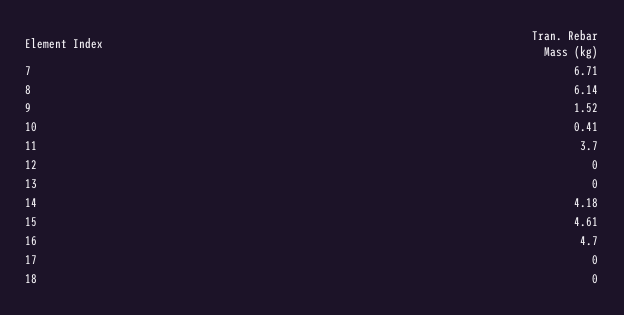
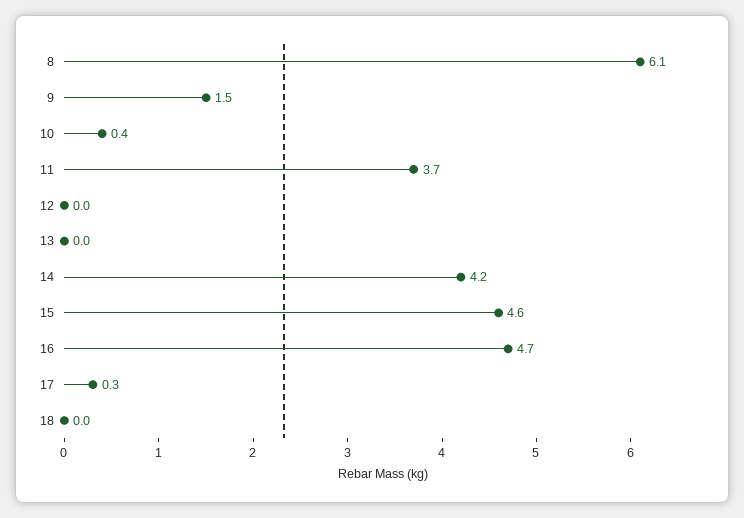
  {
-   "7": 6.71,
    "8": 6.14,
    "9": 1.52,
    "10": 0.41,
    "11": 3.7,
    "12": 0,
    "13": 0,
    "14": 4.18,
    "15": 4.61,
    "16": 4.7,
-   "17": 0,
+   "17": 0.3,
    "18": 0
  }

